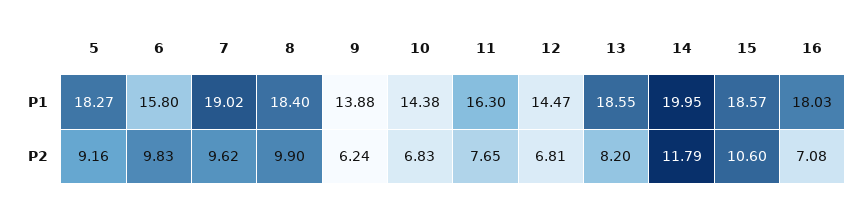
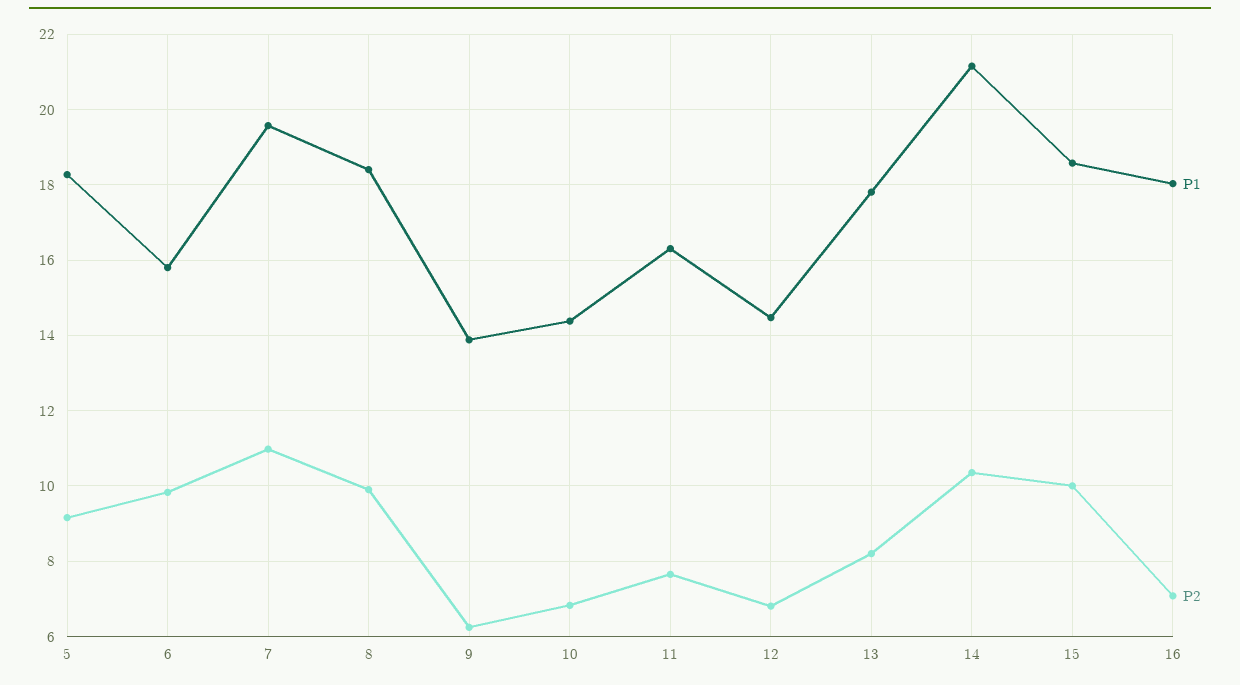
  {
    "P1": {
      "5": 18.27,
      "6": 15.8,
-     "7": 19.02,
+     "7": 19.6,
      "8": 18.4,
      "9": 13.88,
      "10": 14.38,
      "11": 16.3,
      "12": 14.47,
-     "13": 18.55,
+     "13": 17.8,
-     "14": 19.95,
+     "14": 21.2,
      "15": 18.57,
      "16": 18.03
    },
    "P2": {
      "5": 9.16,
      "6": 9.83,
-     "7": 9.62,
+     "7": 11,
      "8": 9.9,
      "9": 6.24,
      "10": 6.83,
      "11": 7.65,
      "12": 6.81,
      "13": 8.2,
-     "14": 11.79,
+     "14": 10.4,
-     "15": 10.6,
+     "15": 10,
      "16": 7.08
    }
  }

